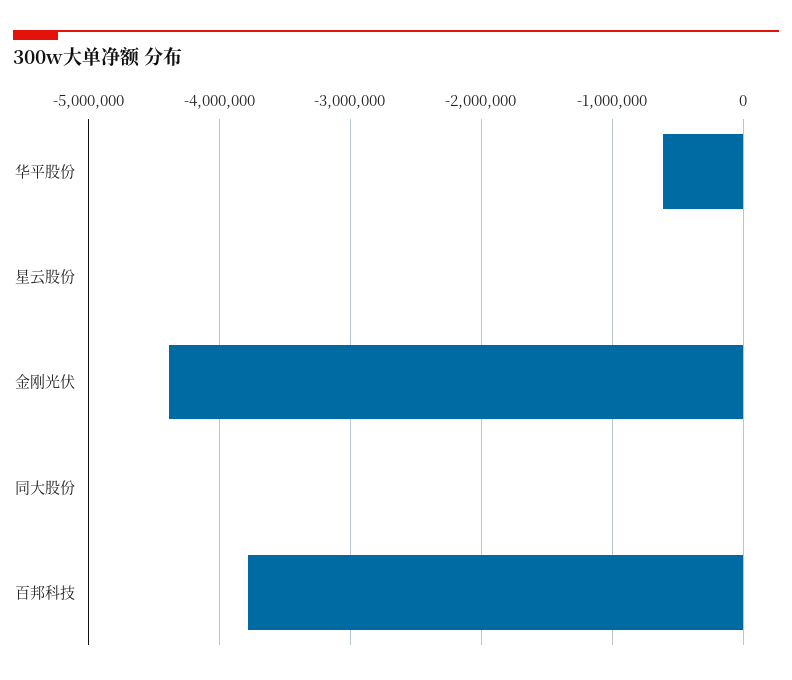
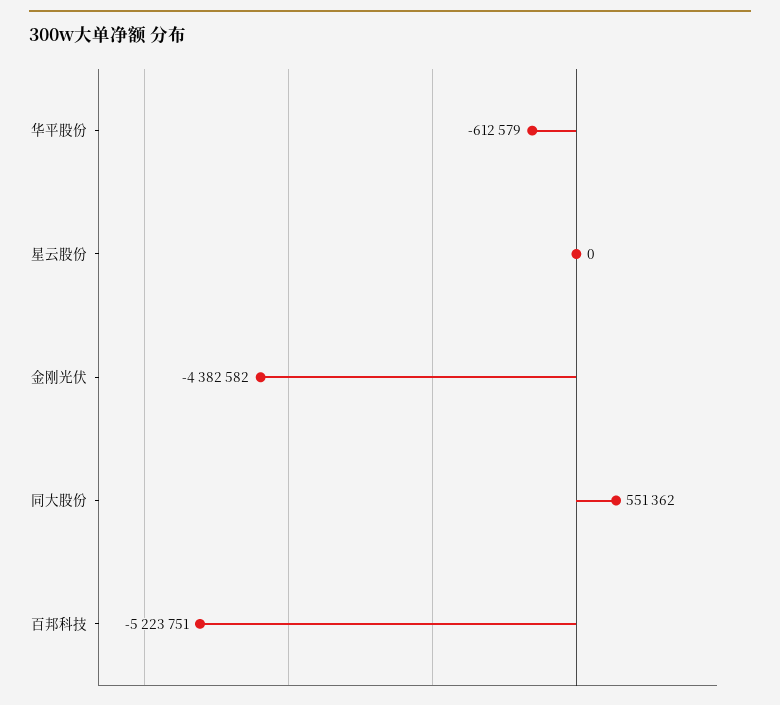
  {
    "华平股份": -612579,
    "星云股份": 0,
    "金刚光伏": -4382582,
-   "同大股份": 0,
+   "同大股份": 551362,
-   "百邦科技": -3800000
+   "百邦科技": -5223751
  }

